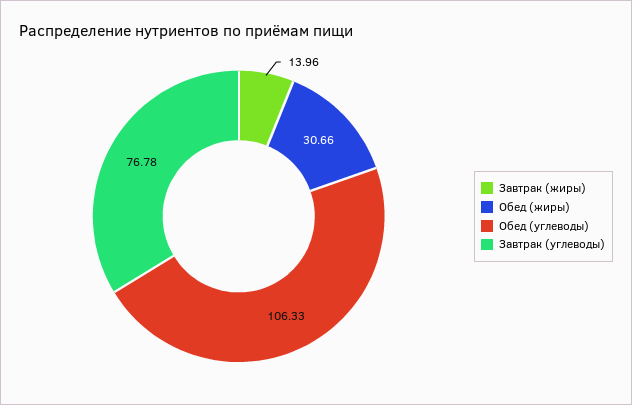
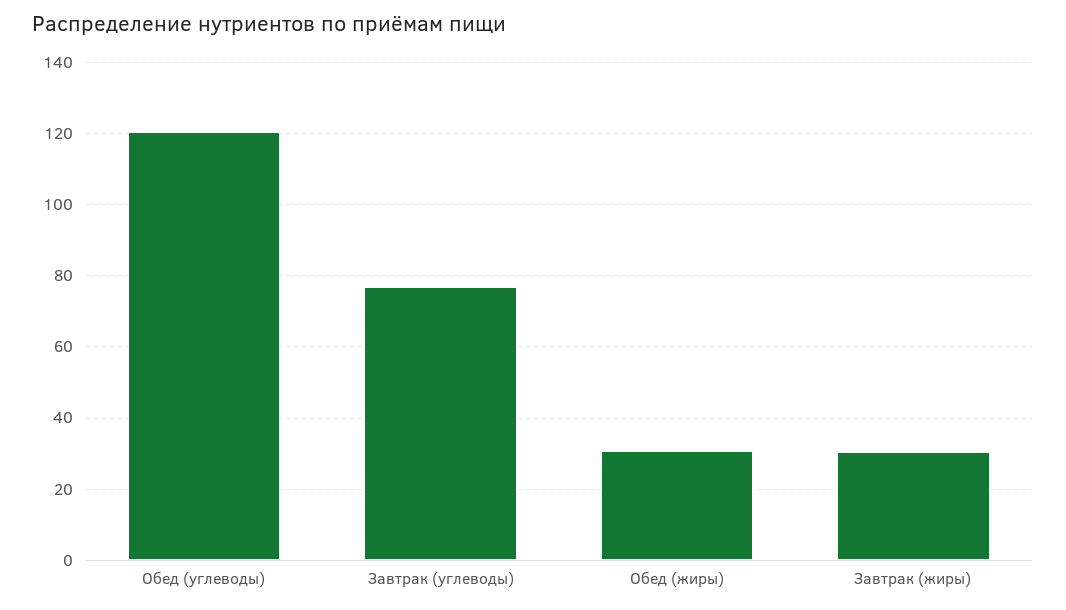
  {
-   "Завтрак (жиры)": 13.96,
+   "Завтрак (жиры)": 30,
    "Обед (жиры)": 30.66,
-   "Обед (углеводы)": 106.33,
+   "Обед (углеводы)": 120,
    "Завтрак (углеводы)": 76.78
  }

